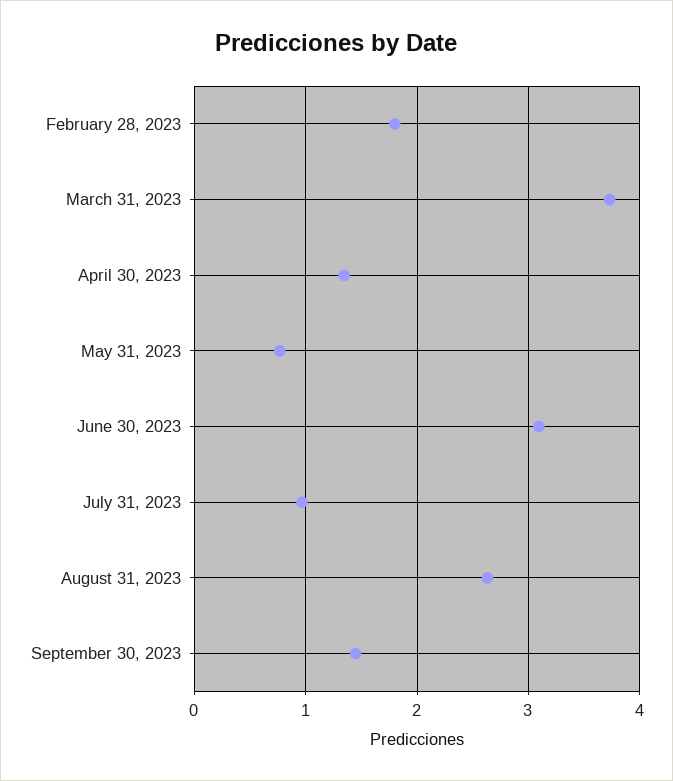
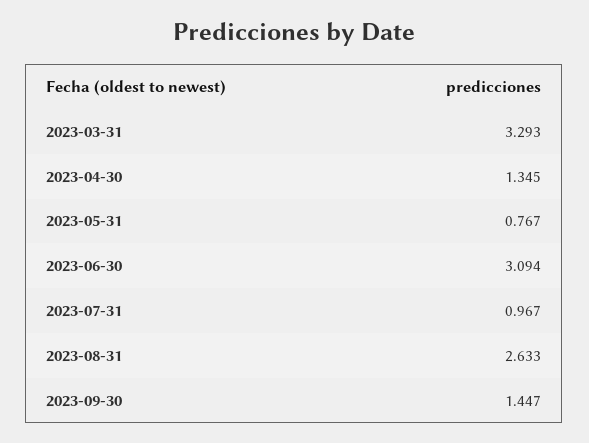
  {
-   "February 28, 2023": 1.8,
-   "March 31, 2023": 3.7,
+   "March 31, 2023": 3.293,
    "April 30, 2023": 1.345,
    "May 31, 2023": 0.767,
    "June 30, 2023": 3.094,
    "July 31, 2023": 0.967,
    "August 31, 2023": 2.633,
    "September 30, 2023": 1.447
  }

